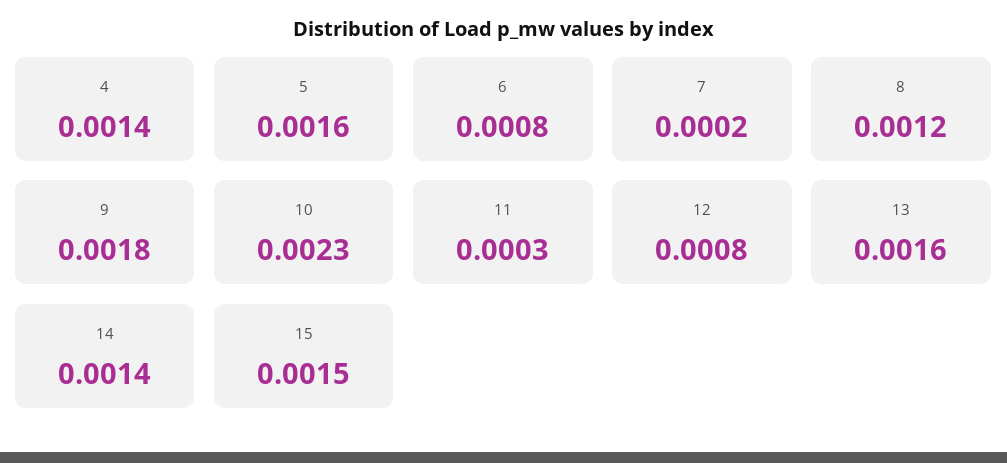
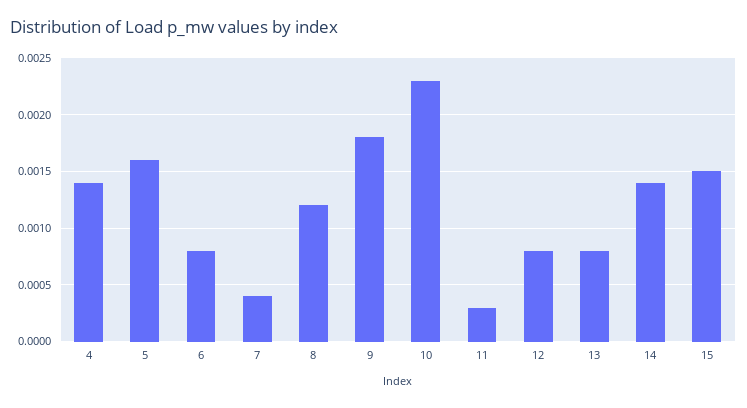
  {
    "4": 0.0014,
    "5": 0.0016,
    "6": 0.0008,
-   "7": 0.0002,
+   "7": 0.0004,
    "8": 0.0012,
    "9": 0.0018,
    "10": 0.0023,
    "11": 0.0003,
    "12": 0.0008,
-   "13": 0.0016,
+   "13": 0.0008,
    "14": 0.0014,
    "15": 0.0015
  }

